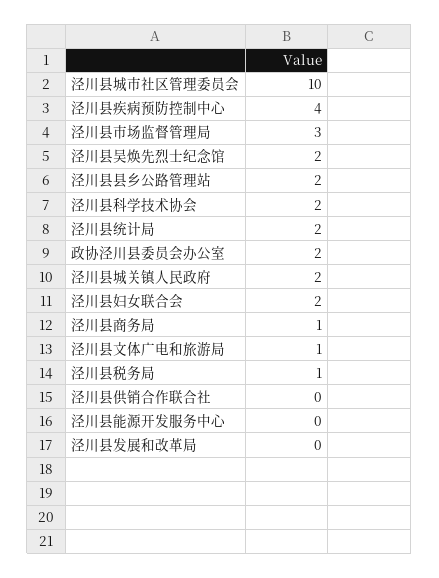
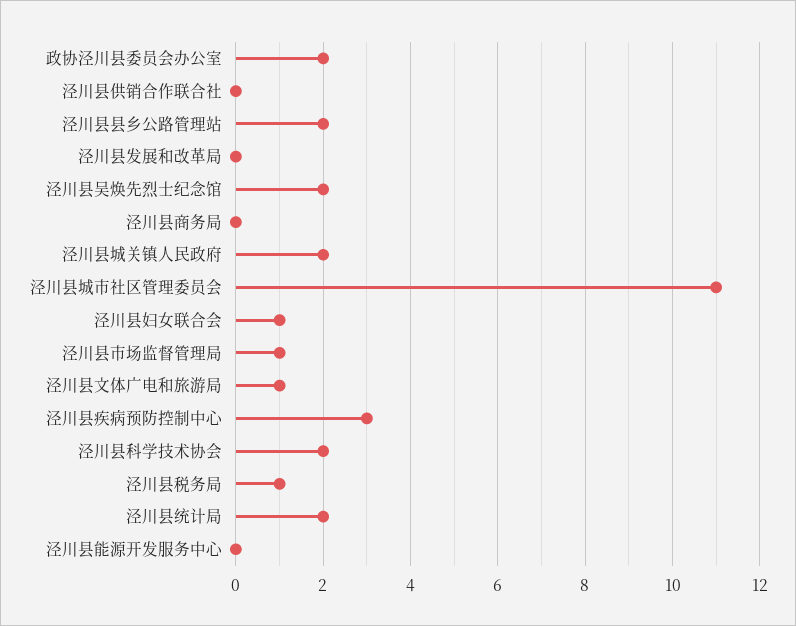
  {
-   "泾川县城市社区管理委员会": 10,
+   "泾川县城市社区管理委员会": 11,
-   "泾川县疾病预防控制中心": 4,
+   "泾川县疾病预防控制中心": 3,
-   "泾川县市场监督管理局": 3,
+   "泾川县市场监督管理局": 1,
    "泾川县吴焕先烈士纪念馆": 2,
    "泾川县县乡公路管理站": 2,
    "泾川县科学技术协会": 2,
    "泾川县统计局": 2,
    "政协泾川县委员会办公室": 2,
    "泾川县城关镇人民政府": 2,
-   "泾川县妇女联合会": 2,
+   "泾川县妇女联合会": 1,
-   "泾川县商务局": 1,
+   "泾川县商务局": 0,
    "泾川县文体广电和旅游局": 1,
    "泾川县税务局": 1,
    "泾川县供销合作联合社": 0,
    "泾川县能源开发服务中心": 0,
    "泾川县发展和改革局": 0
  }

